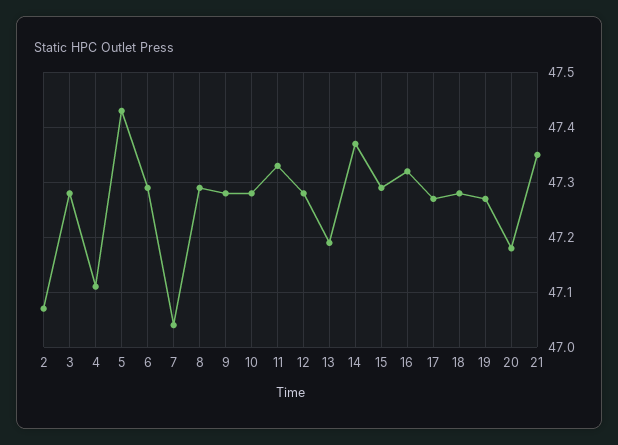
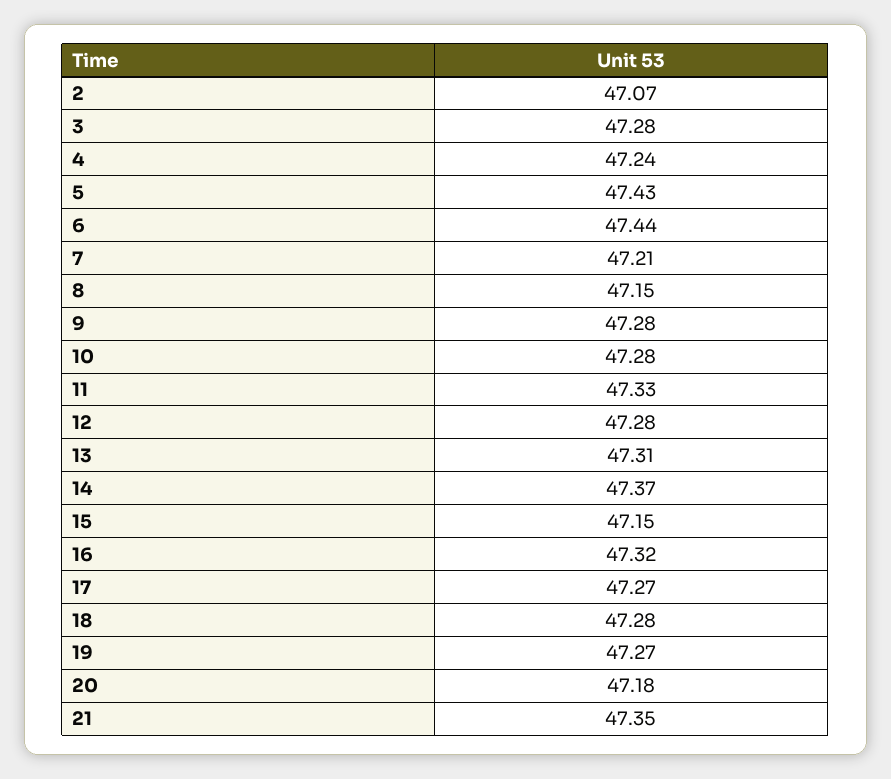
  {
    "2": 47.07,
    "3": 47.28,
-   "4": 47.1,
+   "4": 47.24,
    "5": 47.43,
-   "6": 47.3,
+   "6": 47.44,
-   "7": 47.05,
+   "7": 47.21,
-   "8": 47.3,
+   "8": 47.15,
    "9": 47.28,
    "10": 47.28,
    "11": 47.33,
    "12": 47.28,
-   "13": 47.2,
+   "13": 47.31,
    "14": 47.37,
-   "15": 47.3,
+   "15": 47.15,
    "16": 47.32,
    "17": 47.27,
    "18": 47.28,
    "19": 47.27,
    "20": 47.18,
    "21": 47.35
  }

